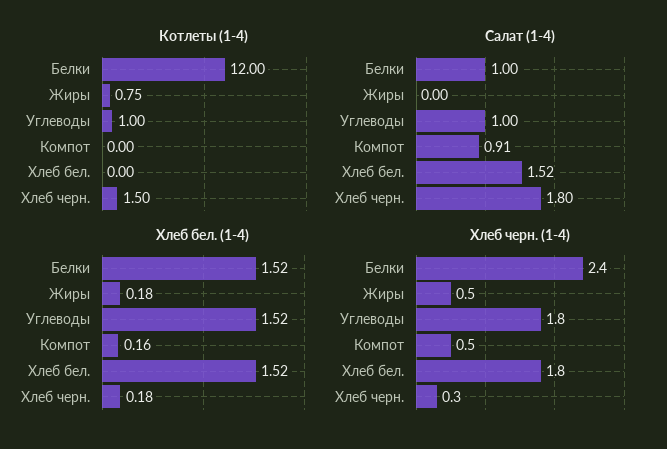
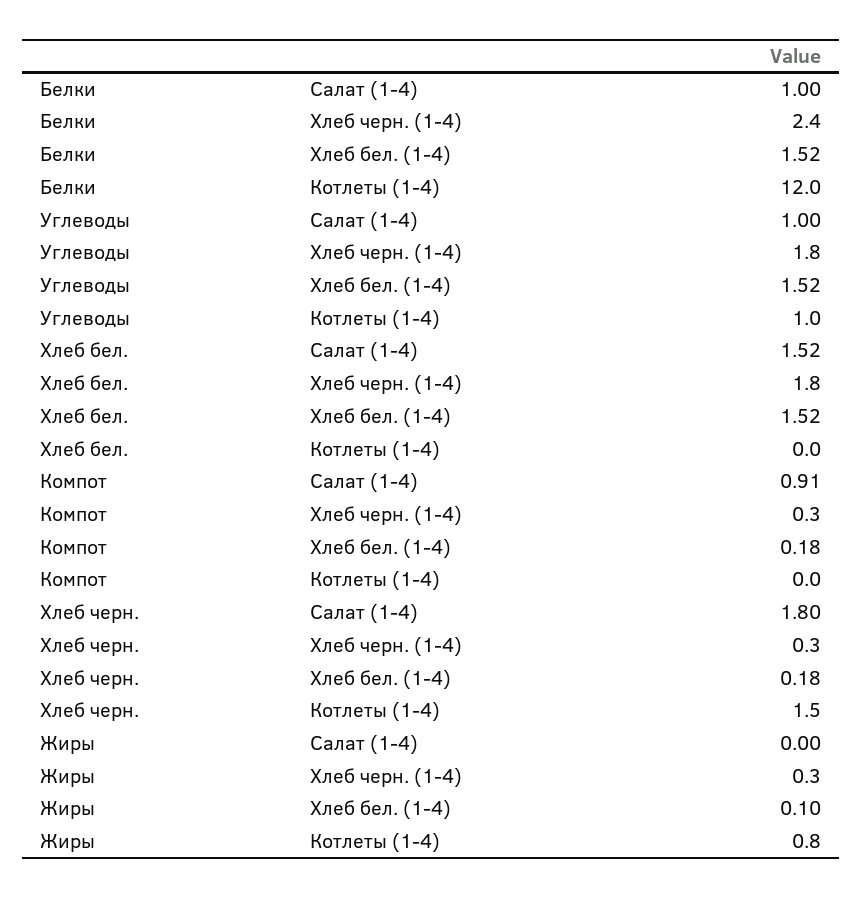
  {
    "Котлеты (1-4)": {
      "Белки": 12,
      "Жиры": 0.75,
      "Углеводы": 1,
      "Компот": 0,
      "Хлеб бел.": 0,
      "Хлеб черн.": 1.5
    },
    "Салат (1-4)": {
      "Белки": 1,
      "Жиры": 0,
      "Углеводы": 1,
      "Компот": 0.91,
      "Хлеб бел.": 1.52,
      "Хлеб черн.": 1.8
    },
    "Хлеб бел. (1-4)": {
      "Белки": 1.52,
-     "Жиры": 0.18,
+     "Жиры": 0.1,
      "Углеводы": 1.52,
-     "Компот": 0.16,
+     "Компот": 0.18,
      "Хлеб бел.": 1.52,
      "Хлеб черн.": 0.18
    },
    "Хлеб черн. (1-4)": {
      "Белки": 2.4,
-     "Жиры": 0.5,
+     "Жиры": 0.3,
      "Углеводы": 1.8,
-     "Компот": 0.5,
+     "Компот": 0.3,
      "Хлеб бел.": 1.8,
      "Хлеб черн.": 0.3
    }
  }

